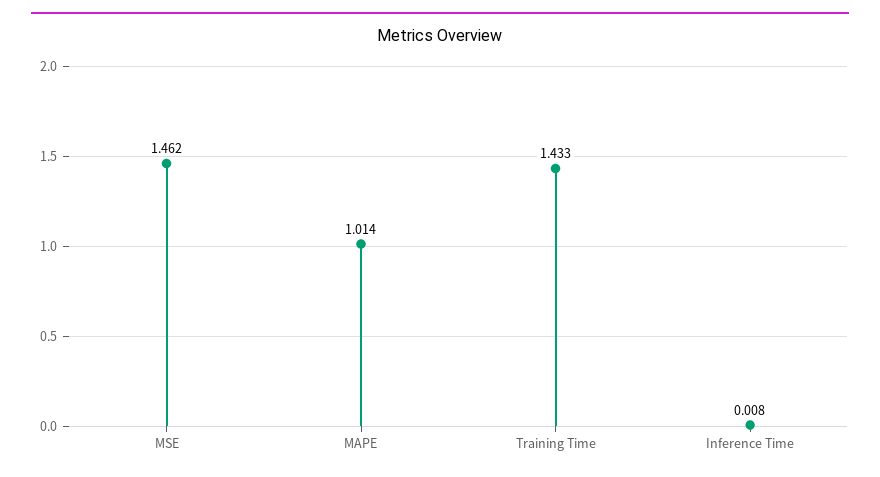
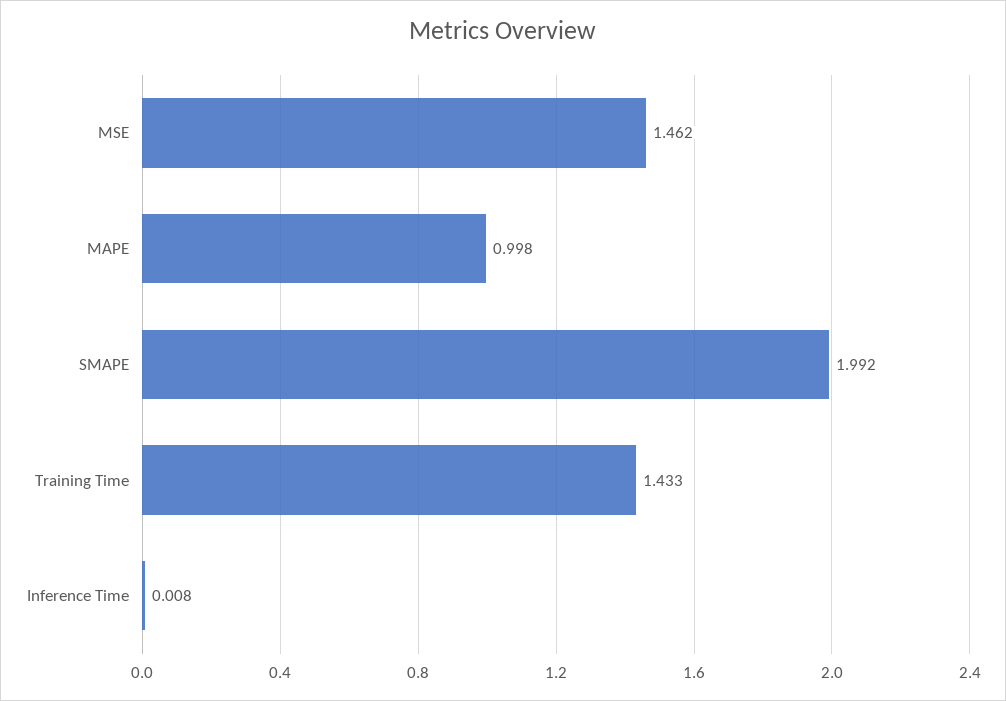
  {
    "MSE": 1.462,
-   "MAPE": 1.014,
+   "MAPE": 0.998,
    "Training Time": 1.433,
-   "Inference Time": 0.008
+   "Inference Time": 0.008,
+   "SMAPE": 1.992
  }

